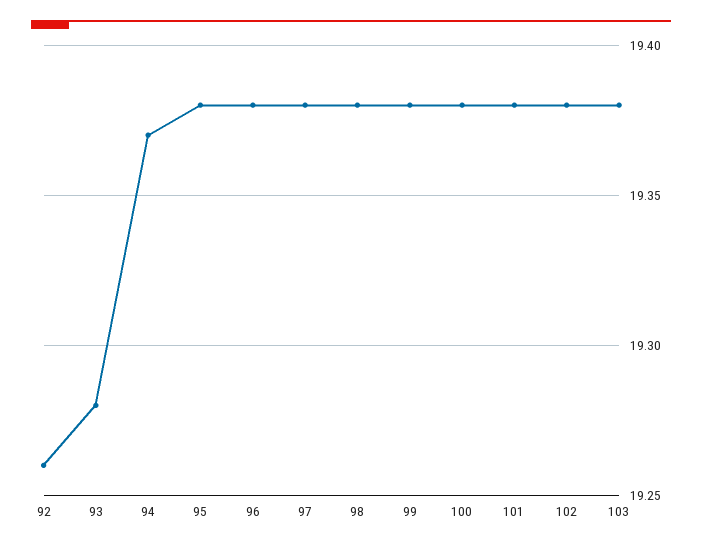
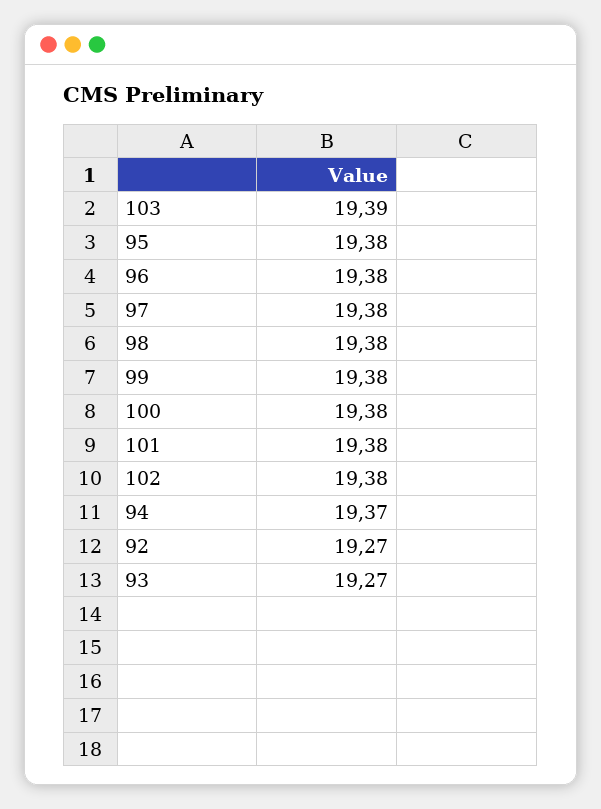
  {
-   "92": 19.26,
+   "92": 19.27,
-   "93": 19.28,
+   "93": 19.27,
    "94": 19.37,
    "95": 19.38,
    "96": 19.38,
    "97": 19.38,
    "98": 19.38,
    "99": 19.38,
    "100": 19.38,
    "101": 19.38,
    "102": 19.38,
-   "103": 19.38
+   "103": 19.39
  }

